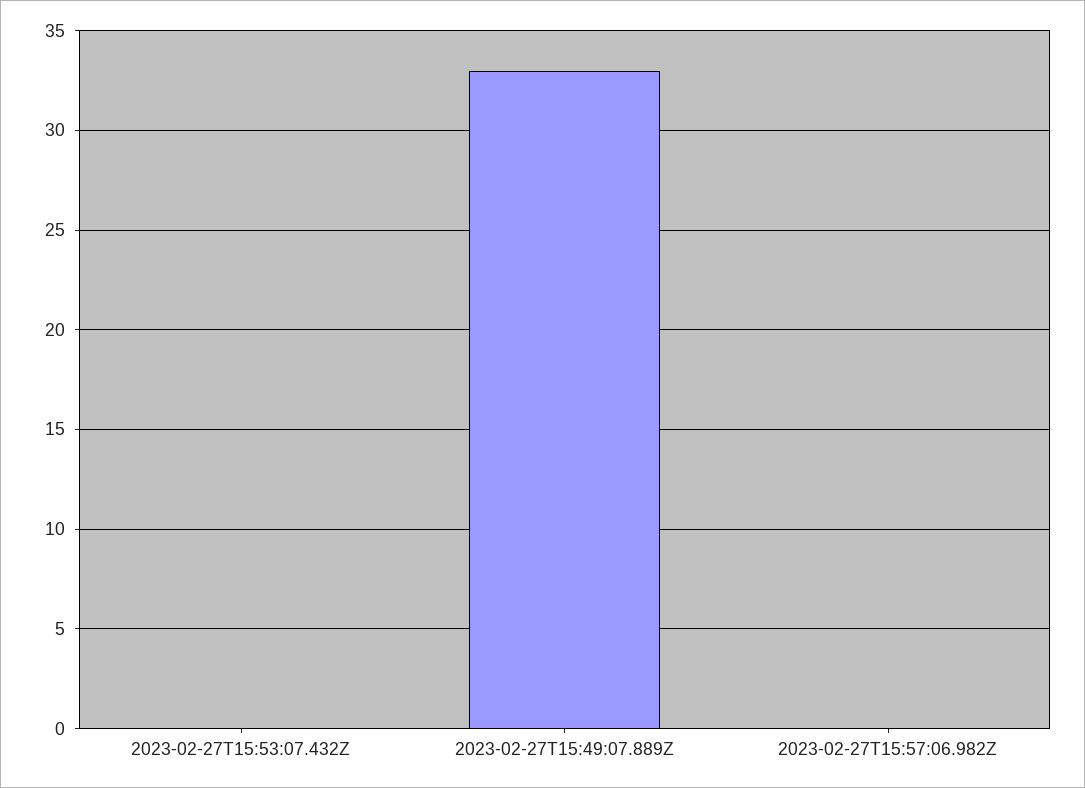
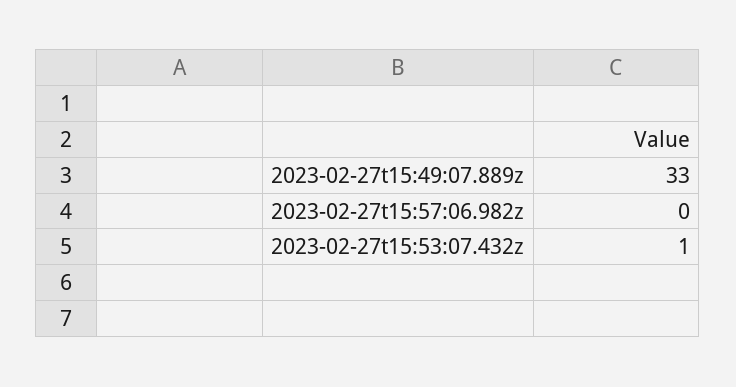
  {
-   "2023-02-27T15:53:07.432Z": 0,
+   "2023-02-27T15:53:07.432Z": 1,
    "2023-02-27T15:49:07.889Z": 33,
    "2023-02-27T15:57:06.982Z": 0
  }

